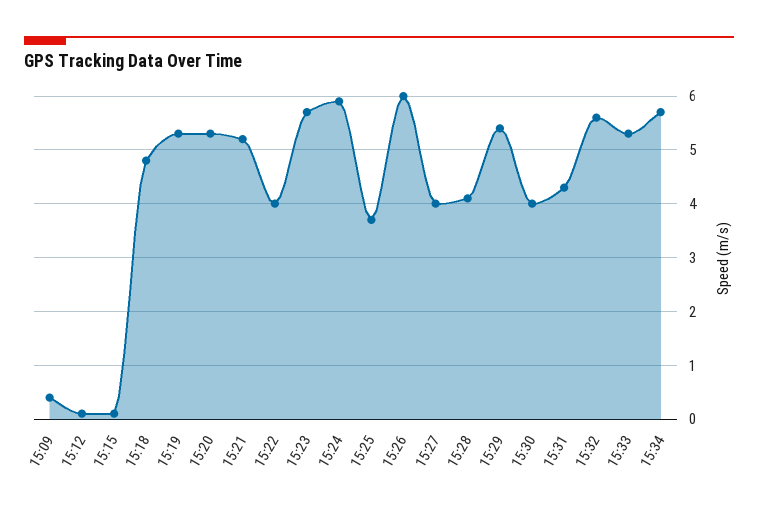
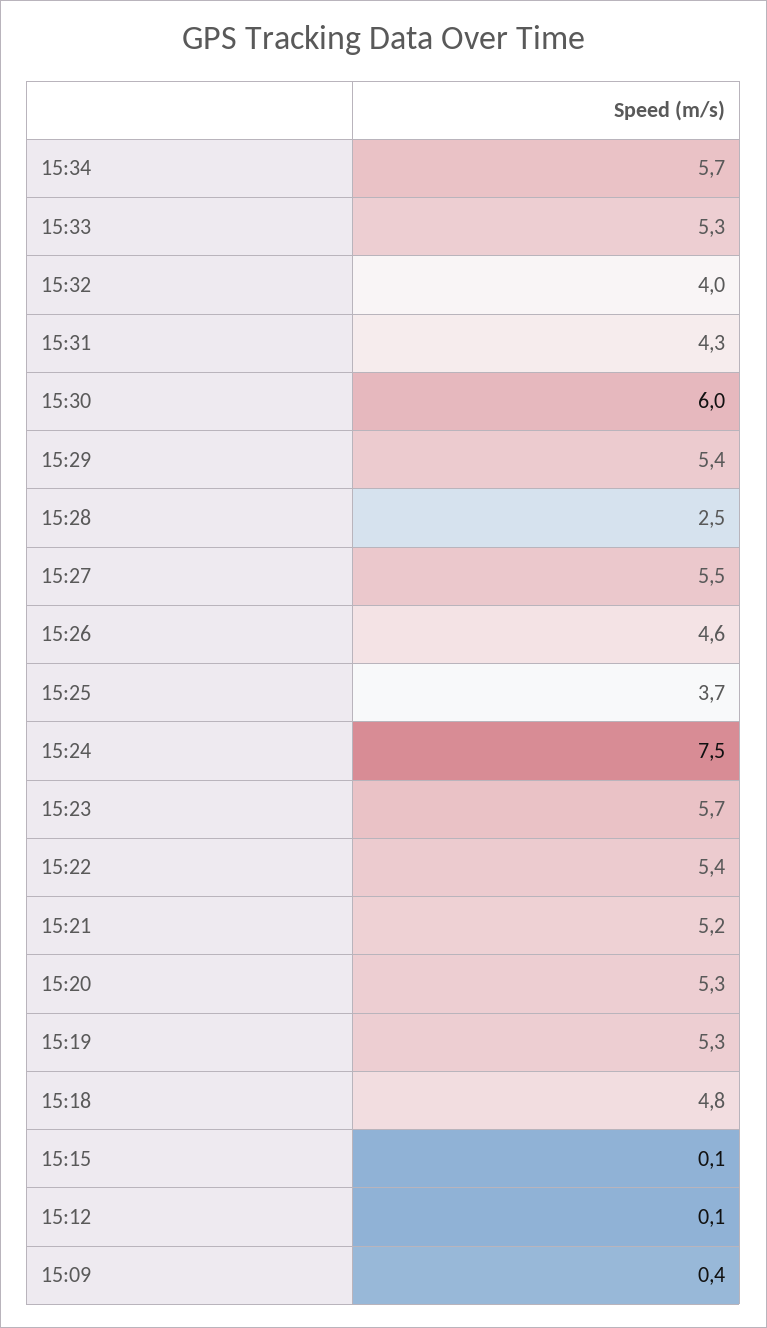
  {
    "15:09": 0.4,
    "15:12": 0.1,
    "15:15": 0.1,
    "15:18": 4.8,
    "15:19": 5.3,
    "15:20": 5.3,
    "15:21": 5.2,
-   "15:22": 4,
+   "15:22": 5.4,
    "15:23": 5.7,
-   "15:24": 6,
+   "15:24": 7.5,
    "15:25": 3.7,
-   "15:26": 6,
+   "15:26": 4.6,
-   "15:27": 4,
+   "15:27": 5.5,
-   "15:28": 4,
+   "15:28": 2.5,
    "15:29": 5.4,
-   "15:30": 4,
+   "15:30": 6,
    "15:31": 4.3,
-   "15:32": 5.5,
+   "15:32": 4,
    "15:33": 5.3,
    "15:34": 5.7
  }

